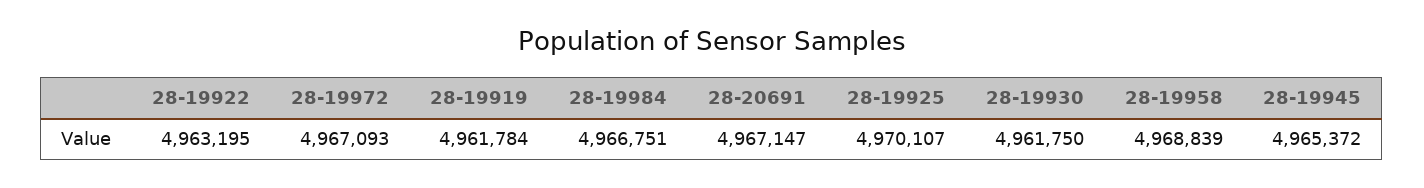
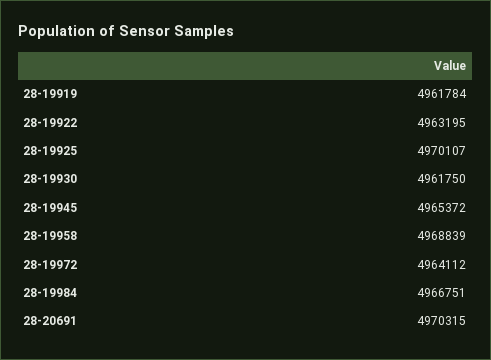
  {
    "28-19922": 4963195,
-   "28-19972": 4967093,
+   "28-19972": 4964112,
    "28-19919": 4961784,
    "28-19984": 4966751,
-   "28-20691": 4967147,
+   "28-20691": 4970315,
    "28-19925": 4970107,
    "28-19930": 4961750,
    "28-19958": 4968839,
    "28-19945": 4965372
  }

